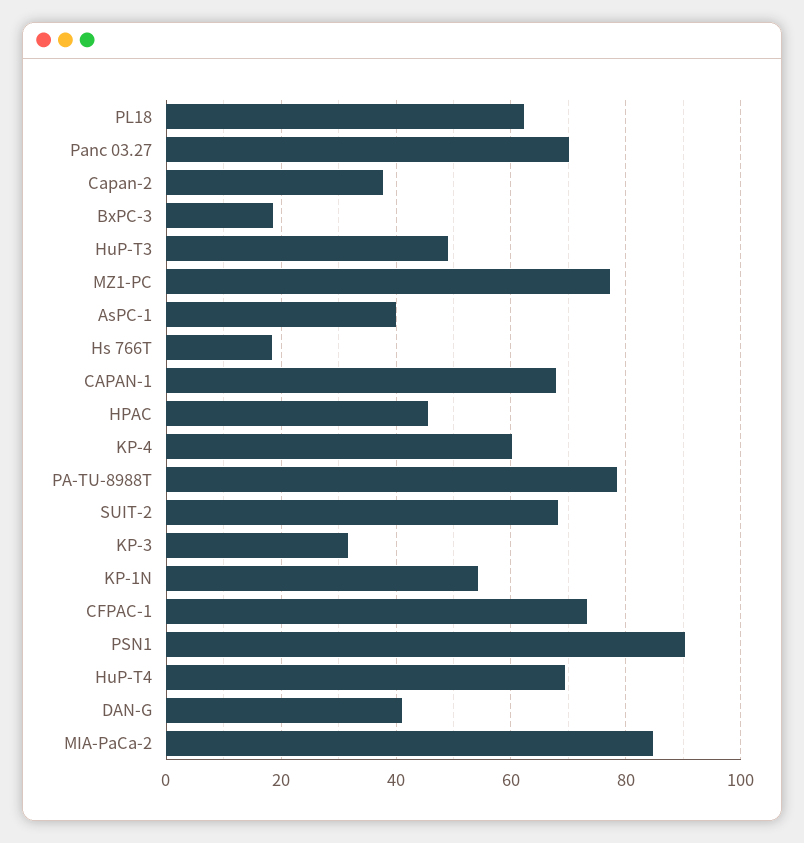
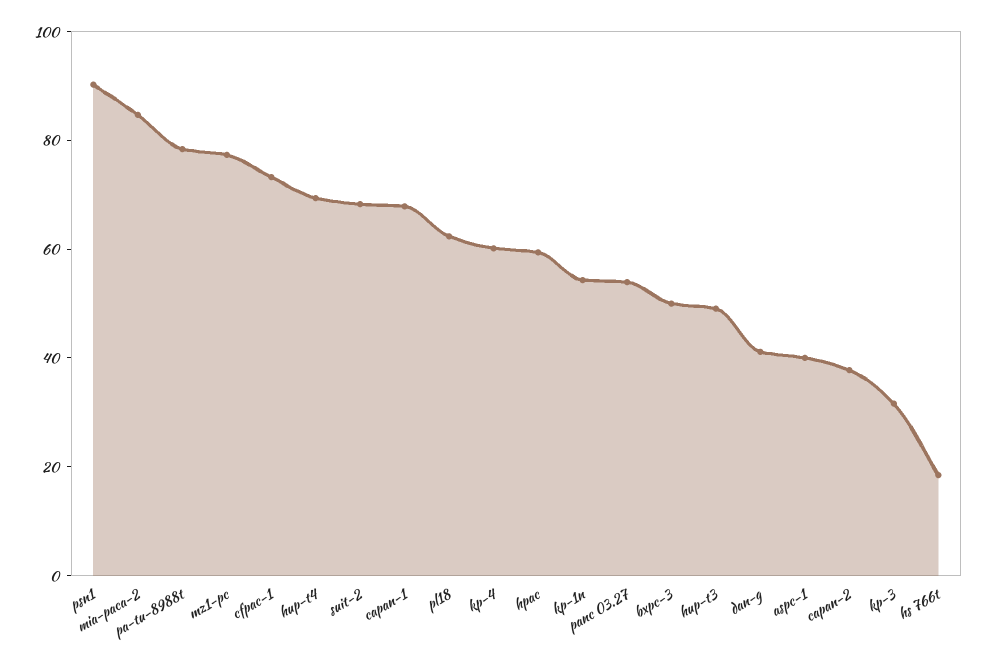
  {
    "PL18": 62,
-   "Panc 03.27": 70,
+   "Panc 03.27": 55,
    "Capan-2": 38,
-   "BxPC-3": 18,
+   "BxPC-3": 50,
    "HuP-T3": 50,
    "MZ1-PC": 78,
    "AsPC-1": 40,
    "Hs 766T": 18,
    "CAPAN-1": 68,
-   "HPAC": 46,
+   "HPAC": 60,
    "KP-4": 60,
    "PA-TU-8988T": 78,
    "SUIT-2": 68,
    "KP-3": 32,
    "KP-1N": 54,
    "CFPAC-1": 74,
    "PSN1": 90,
    "HuP-T4": 70,
    "DAN-G": 42,
    "MIA-PaCa-2": 84
  }

